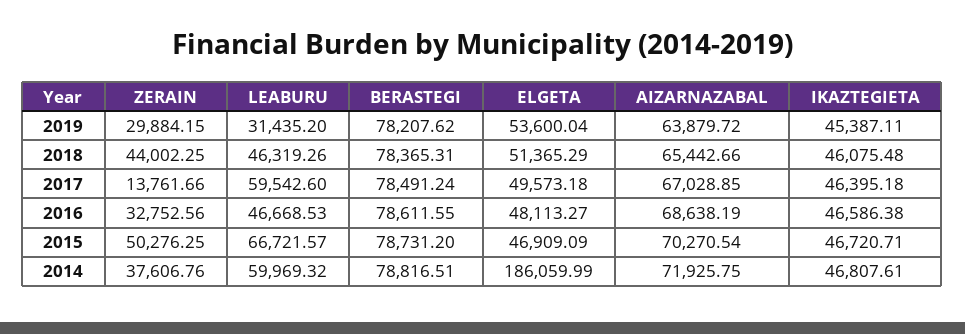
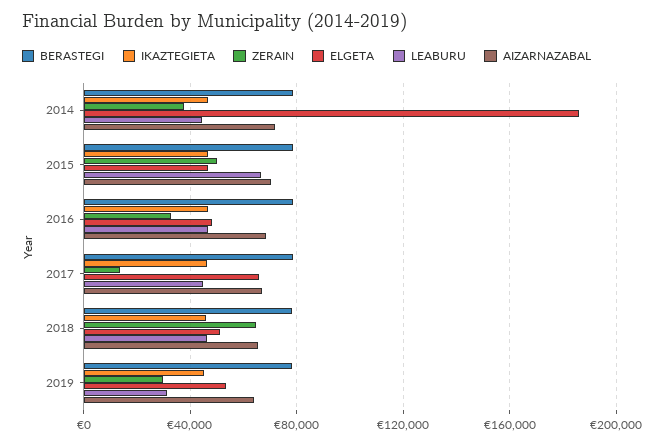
  {
    "ZERAIN": {
      "2019": 29884.15,
-     "2018": 44002.25,
+     "2018": 65000,
      "2017": 13761.66,
      "2016": 32752.56,
      "2015": 50276.25,
      "2014": 37606.76
    },
    "LEABURU": {
      "2019": 31435.2,
      "2018": 46319.26,
-     "2017": 59542.6,
+     "2017": 45000,
      "2016": 46668.53,
      "2015": 66721.57,
-     "2014": 59969.32
+     "2014": 45000
    },
    "BERASTEGI": {
      "2019": 78207.62,
      "2018": 78365.31,
      "2017": 78491.24,
      "2016": 78611.55,
      "2015": 78731.2,
      "2014": 78816.51
    },
    "ELGETA": {
      "2019": 53600.04,
      "2018": 51365.29,
-     "2017": 49573.18,
+     "2017": 65000,
      "2016": 48113.27,
      "2015": 46909.09,
      "2014": 186059.99
    },
    "AIZARNAZABAL": {
      "2019": 63879.72,
      "2018": 65442.66,
      "2017": 67028.85,
      "2016": 68638.19,
      "2015": 70270.54,
      "2014": 71925.75
    },
    "IKAZTEGIETA": {
      "2019": 45387.11,
      "2018": 46075.48,
      "2017": 46395.18,
      "2016": 46586.38,
      "2015": 46720.71,
      "2014": 46807.61
    }
  }

